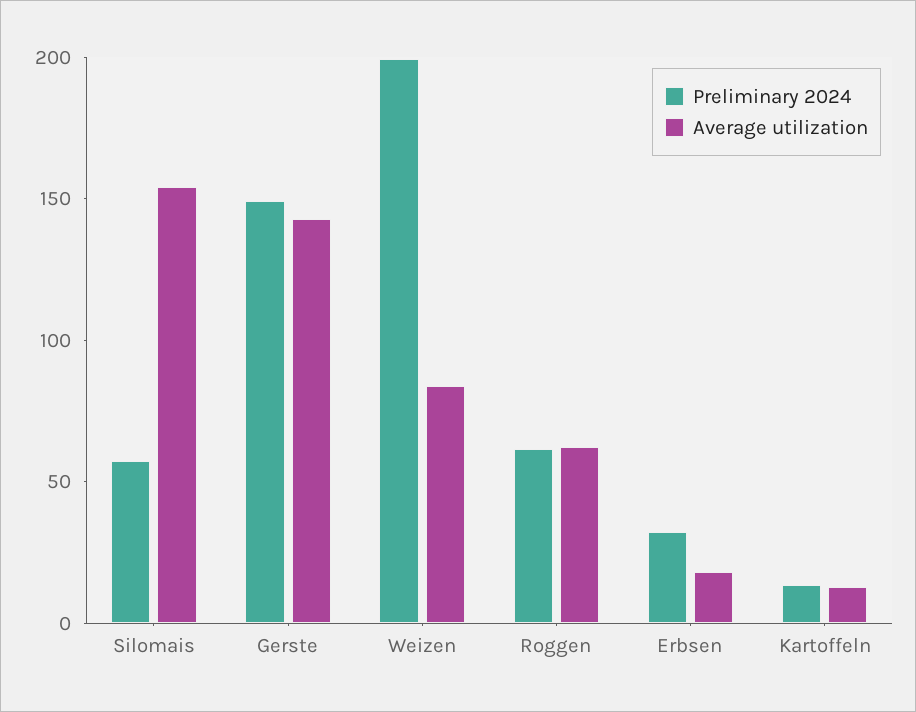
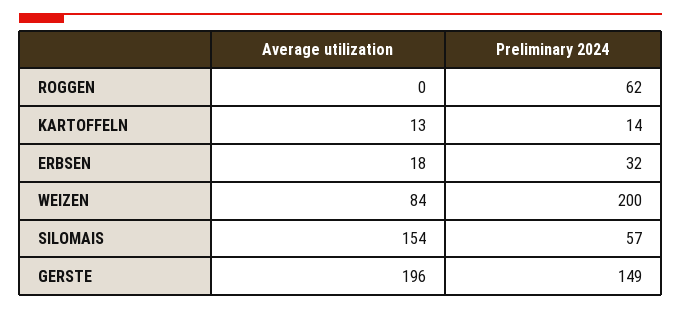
  {
    "Preliminary 2024": {
      "Silomais": 57,
      "Gerste": 149,
      "Weizen": 200,
      "Roggen": 62,
      "Erbsen": 32,
      "Kartoffeln": 14
    },
    "Average utilization": {
      "Silomais": 154,
-     "Gerste": 140,
+     "Gerste": 196,
      "Weizen": 84,
-     "Roggen": 60,
+     "Roggen": 0,
      "Erbsen": 18,
      "Kartoffeln": 13
    }
  }

